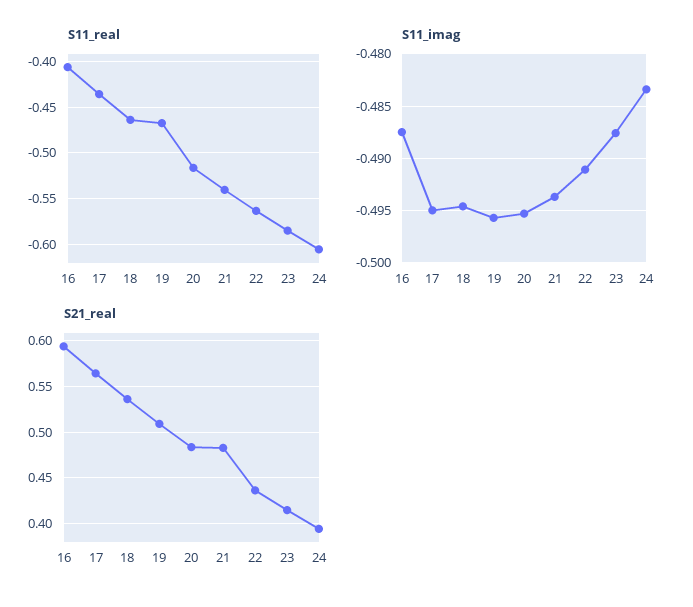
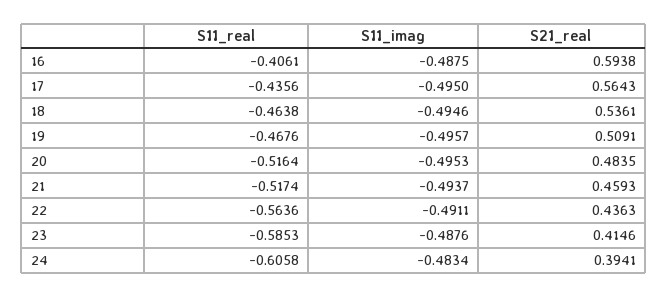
  {
    "S11_real": {
      "16": -0.4061,
      "17": -0.4356,
      "18": -0.4638,
      "19": -0.4676,
      "20": -0.5164,
-     "21": -0.54,
+     "21": -0.5174,
      "22": -0.5636,
      "23": -0.5853,
      "24": -0.6058
    },
    "S11_imag": {
      "16": -0.4875,
      "17": -0.495,
      "18": -0.4946,
      "19": -0.4957,
      "20": -0.4953,
      "21": -0.4937,
      "22": -0.4911,
      "23": -0.4876,
      "24": -0.4834
    },
    "S21_real": {
      "16": 0.5938,
      "17": 0.5643,
      "18": 0.5361,
      "19": 0.5091,
      "20": 0.4835,
-     "21": 0.48,
+     "21": 0.4593,
      "22": 0.4363,
      "23": 0.4146,
      "24": 0.3941
    }
  }

